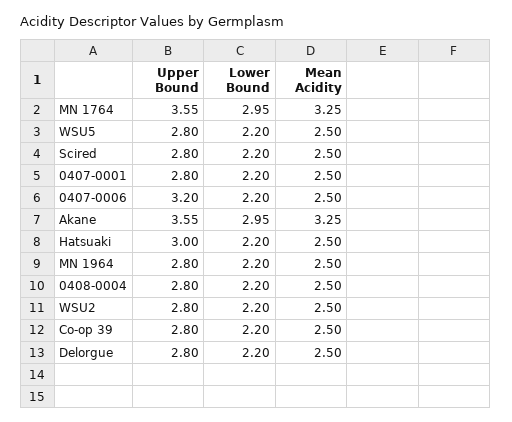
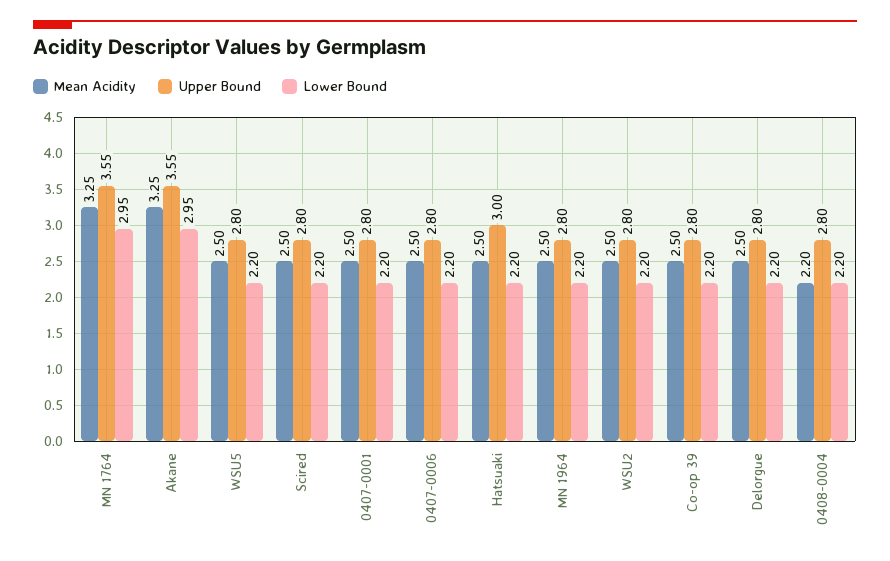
  {
    "Upper Bound": {
      "MN 1764": 3.55,
      "WSU5": 2.8,
      "Scired": 2.8,
      "0407-0001": 2.8,
-     "0407-0006": 3.2,
+     "0407-0006": 2.8,
      "Akane": 3.55,
      "Hatsuaki": 3,
      "MN 1964": 2.8,
      "0408-0004": 2.8,
      "WSU2": 2.8,
      "Co-op 39": 2.8,
      "Delorgue": 2.8
    },
    "Lower Bound": {
      "MN 1764": 2.95,
      "WSU5": 2.2,
      "Scired": 2.2,
      "0407-0001": 2.2,
      "0407-0006": 2.2,
      "Akane": 2.95,
      "Hatsuaki": 2.2,
      "MN 1964": 2.2,
      "0408-0004": 2.2,
      "WSU2": 2.2,
      "Co-op 39": 2.2,
      "Delorgue": 2.2
    },
    "Mean Acidity": {
      "MN 1764": 3.25,
      "WSU5": 2.5,
      "Scired": 2.5,
      "0407-0001": 2.5,
      "0407-0006": 2.5,
      "Akane": 3.25,
      "Hatsuaki": 2.5,
      "MN 1964": 2.5,
-     "0408-0004": 2.5,
+     "0408-0004": 2.2,
      "WSU2": 2.5,
      "Co-op 39": 2.5,
      "Delorgue": 2.5
    }
  }

